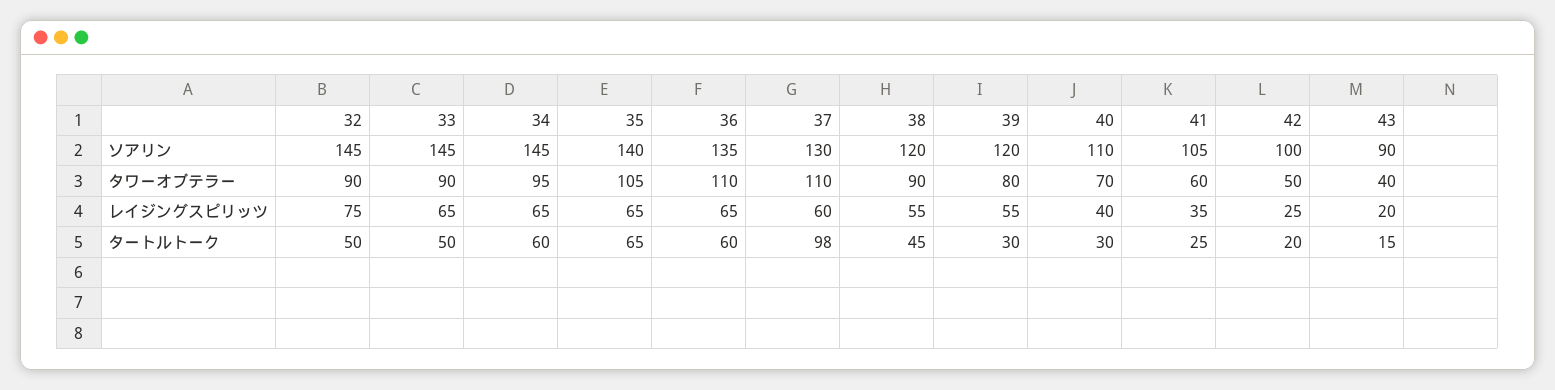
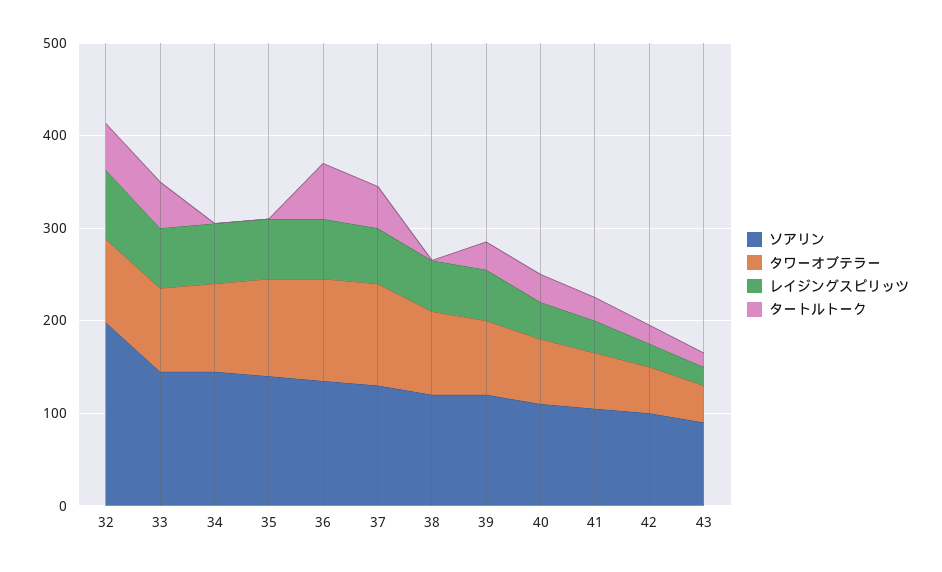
  {
    "ソアリン": {
-     "32": 145,
+     "32": 200,
      "33": 145,
      "34": 145,
      "35": 140,
      "36": 135,
      "37": 130,
      "38": 120,
      "39": 120,
      "40": 110,
      "41": 105,
      "42": 100,
      "43": 90
    },
    "タワーオブテラー": {
      "32": 90,
      "33": 90,
      "34": 95,
      "35": 105,
      "36": 110,
      "37": 110,
      "38": 90,
      "39": 80,
      "40": 70,
      "41": 60,
      "42": 50,
      "43": 40
    },
    "レイジングスピリッツ": {
      "32": 75,
      "33": 65,
      "34": 65,
      "35": 65,
      "36": 65,
      "37": 60,
      "38": 55,
      "39": 55,
      "40": 40,
      "41": 35,
      "42": 25,
      "43": 20
    },
    "タートルトーク": {
      "32": 50,
      "33": 50,
-     "34": 60,
+     "34": 0,
-     "35": 65,
+     "35": 0,
      "36": 60,
-     "37": 98,
+     "37": 40,
-     "38": 45,
+     "38": 0,
      "39": 30,
      "40": 30,
      "41": 25,
      "42": 20,
      "43": 15
    }
  }

